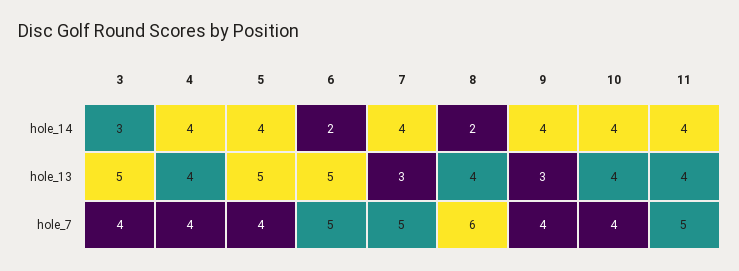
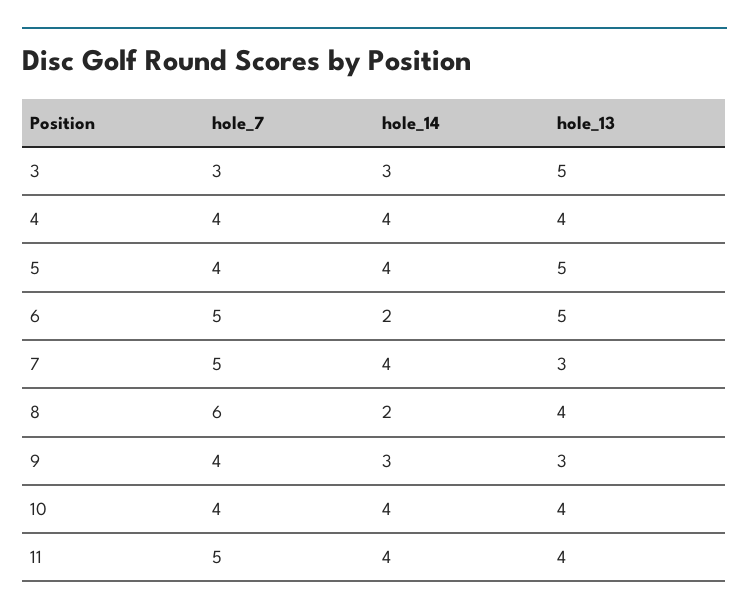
  {
    "3": {
      "hole_14": 3,
      "hole_13": 5,
-     "hole_7": 4
+     "hole_7": 3
    },
    "4": {
      "hole_14": 4,
      "hole_13": 4,
      "hole_7": 4
    },
    "5": {
      "hole_14": 4,
      "hole_13": 5,
      "hole_7": 4
    },
    "6": {
      "hole_14": 2,
      "hole_13": 5,
      "hole_7": 5
    },
    "7": {
      "hole_14": 4,
      "hole_13": 3,
      "hole_7": 5
    },
    "8": {
      "hole_14": 2,
      "hole_13": 4,
      "hole_7": 6
    },
    "9": {
-     "hole_14": 4,
+     "hole_14": 3,
      "hole_13": 3,
      "hole_7": 4
    },
    "10": {
      "hole_14": 4,
      "hole_13": 4,
      "hole_7": 4
    },
    "11": {
      "hole_14": 4,
      "hole_13": 4,
      "hole_7": 5
    }
  }

